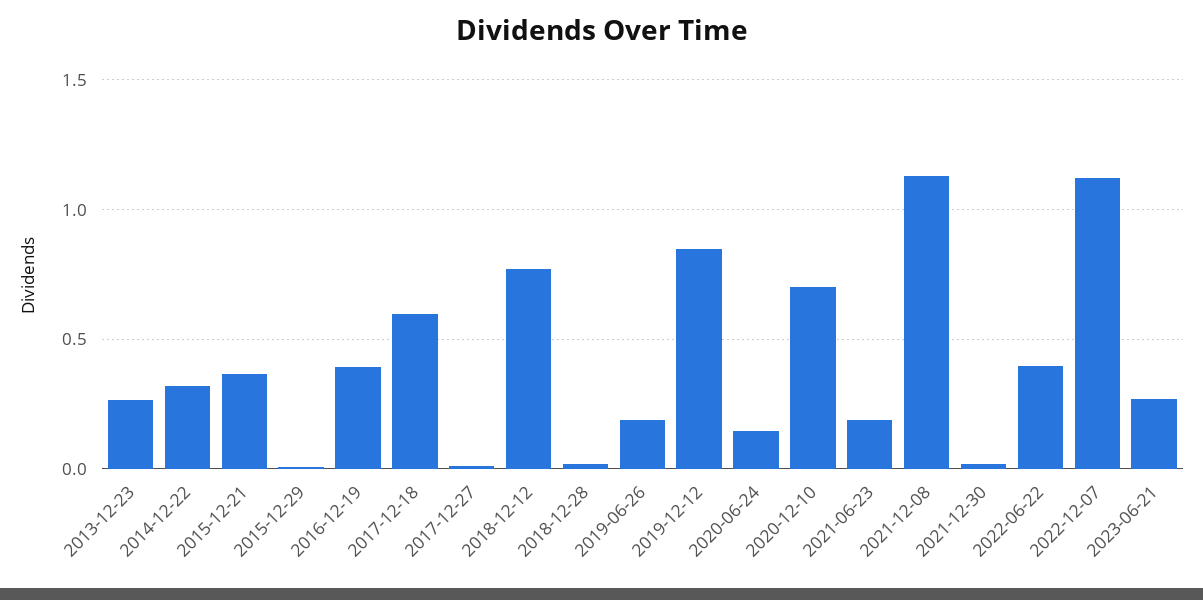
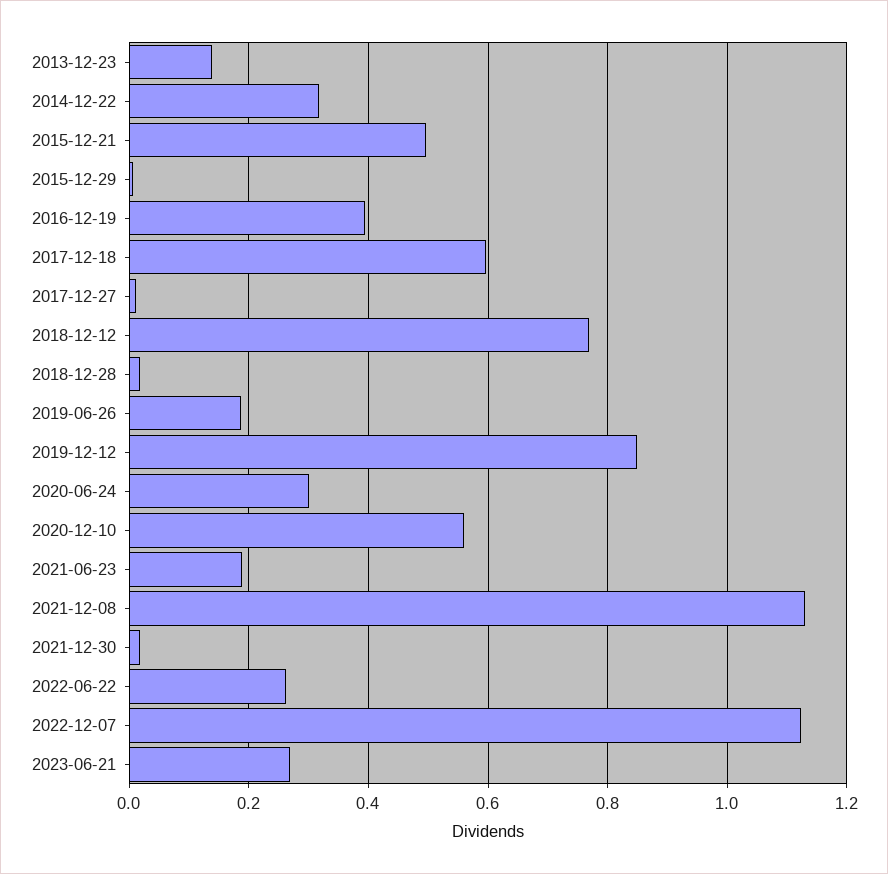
  {
-   "2013-12-23": 0.25,
+   "2013-12-23": 0.14,
    "2014-12-22": 0.32,
-   "2015-12-21": 0.35,
+   "2015-12-21": 0.5,
    "2015-12-29": 0,
    "2016-12-19": 0.4,
    "2017-12-18": 0.6,
    "2017-12-27": 0.02,
    "2018-12-12": 0.76,
    "2018-12-28": 0.02,
    "2019-06-26": 0.18,
    "2019-12-12": 0.84,
-   "2020-06-24": 0.15,
+   "2020-06-24": 0.3,
-   "2020-12-10": 0.7,
+   "2020-12-10": 0.56,
    "2021-06-23": 0.18,
    "2021-12-08": 1.14,
    "2021-12-30": 0.02,
-   "2022-06-22": 0.4,
+   "2022-06-22": 0.26,
    "2022-12-07": 1.12,
    "2023-06-21": 0.26
  }

